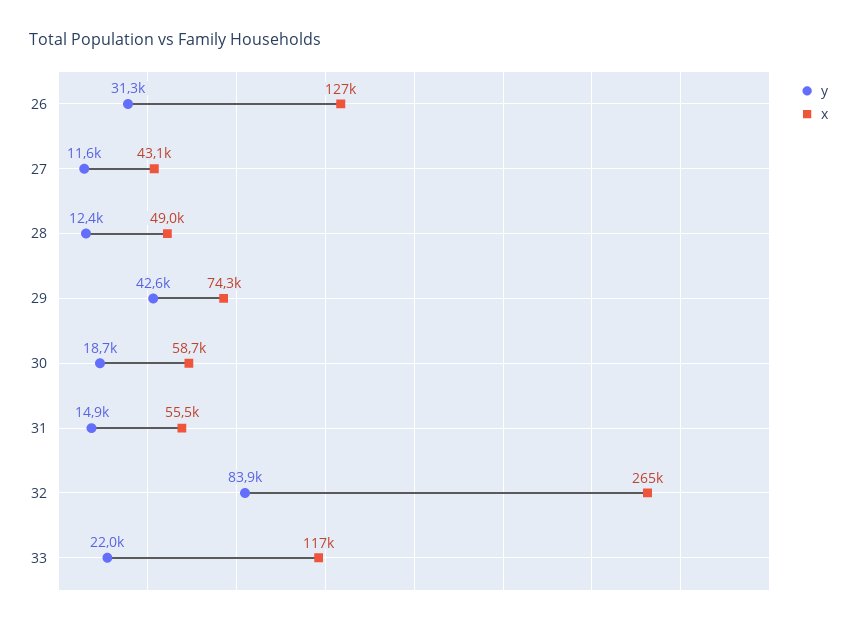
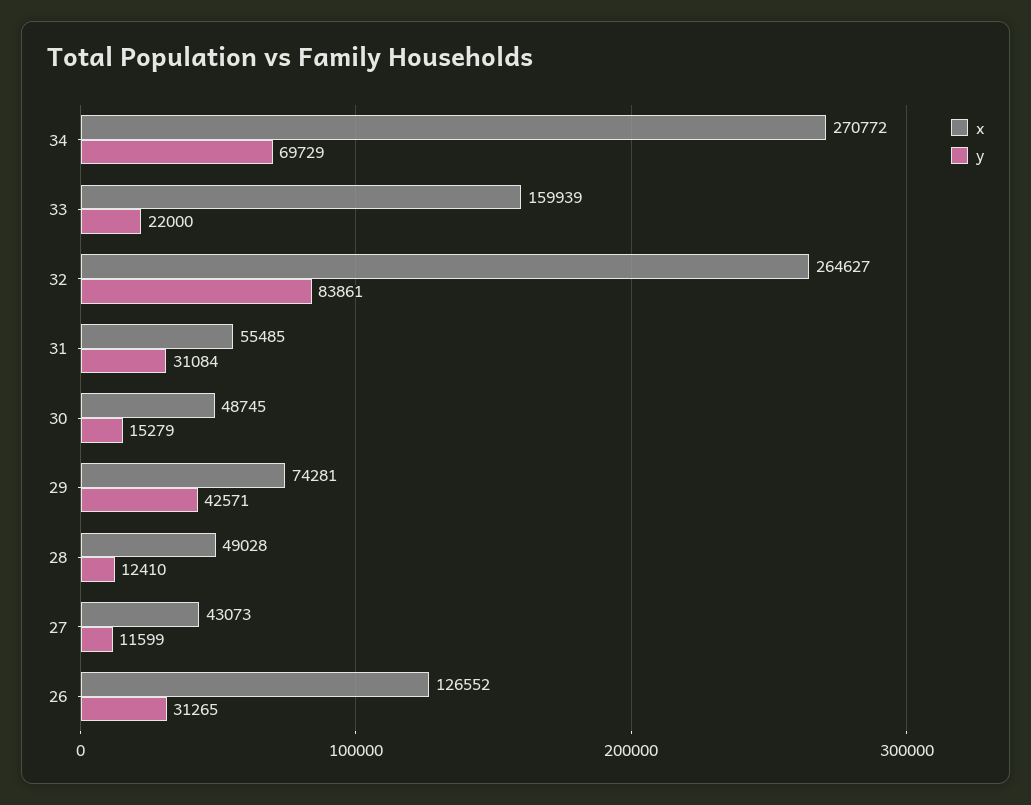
  {
    "y": {
      "26": 31265,
      "27": 11599,
      "28": 12410,
      "29": 42571,
-     "30": 18700,
+     "30": 15279,
-     "31": 14900,
+     "31": 31084,
      "32": 83861,
-     "33": 22000
+     "33": 22000,
+     "34": 69729
    },
    "x": {
      "26": 126552,
      "27": 43073,
      "28": 49028,
      "29": 74281,
-     "30": 58700,
+     "30": 48745,
      "31": 55485,
      "32": 264627,
-     "33": 117000
+     "33": 159939,
+     "34": 270772
    }
  }

